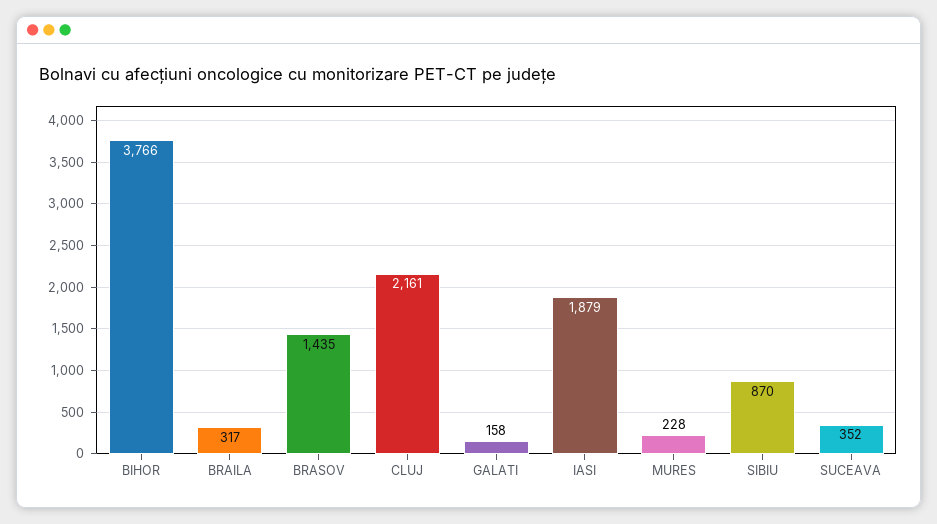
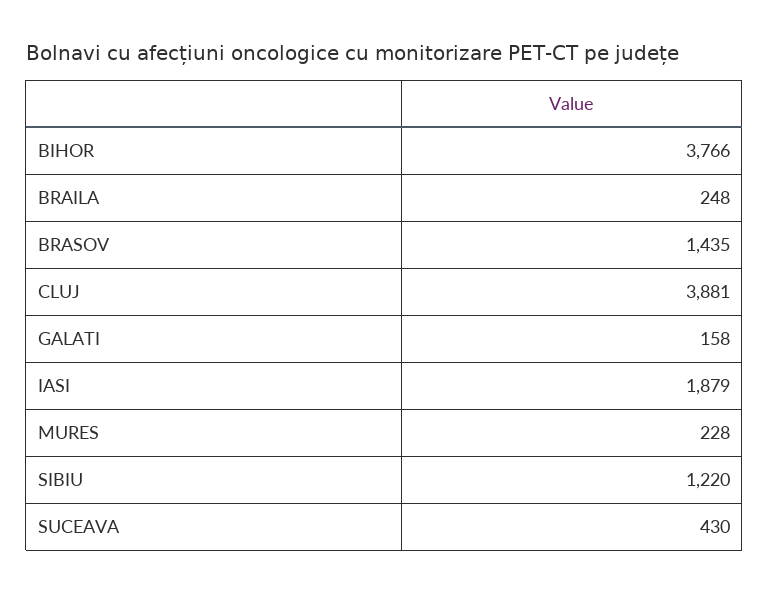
  {
    "BIHOR": 3766,
-   "BRAILA": 317,
+   "BRAILA": 248,
    "BRASOV": 1435,
-   "CLUJ": 2161,
+   "CLUJ": 3881,
    "GALATI": 158,
    "IASI": 1879,
    "MURES": 228,
-   "SIBIU": 870,
+   "SIBIU": 1220,
-   "SUCEAVA": 352
+   "SUCEAVA": 430
  }

